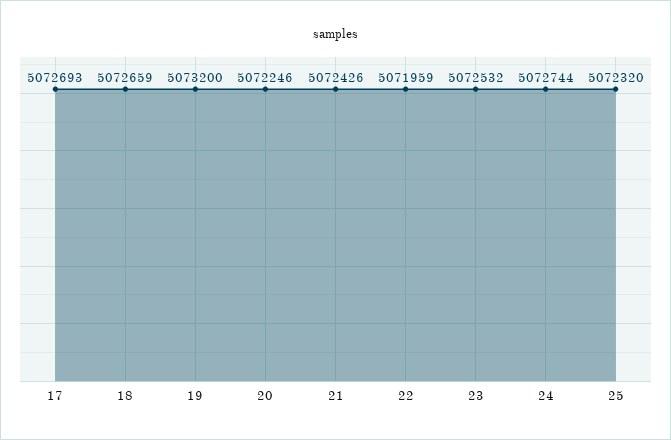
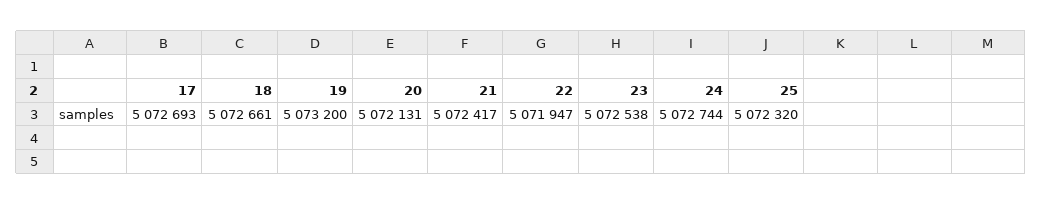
  {
    "17": 5072693,
-   "18": 5072659,
+   "18": 5072661,
    "19": 5073200,
-   "20": 5072246,
+   "20": 5072131,
-   "21": 5072426,
+   "21": 5072417,
-   "22": 5071959,
+   "22": 5071947,
-   "23": 5072532,
+   "23": 5072538,
    "24": 5072744,
    "25": 5072320
  }

